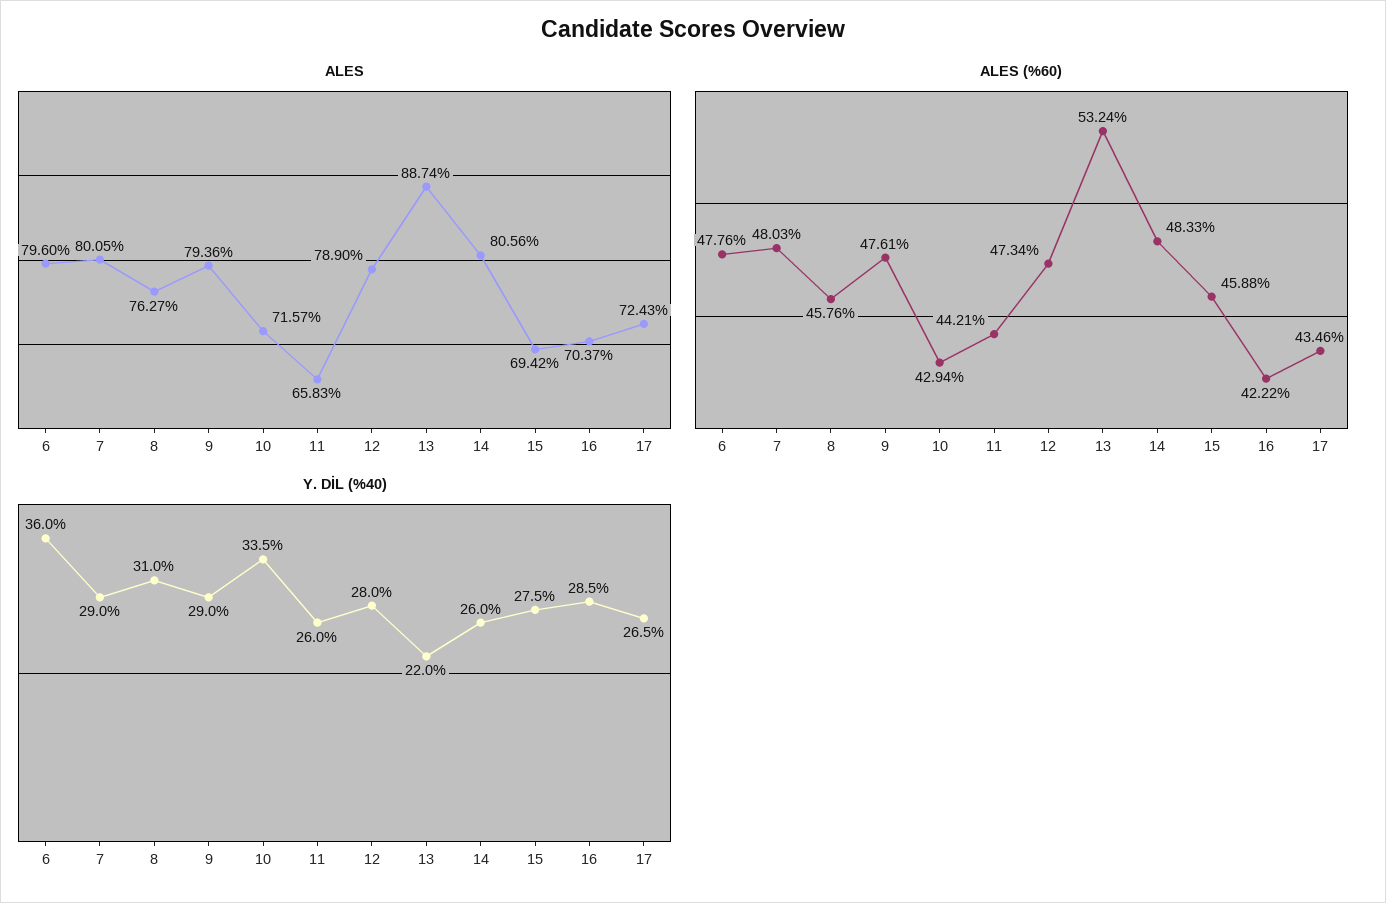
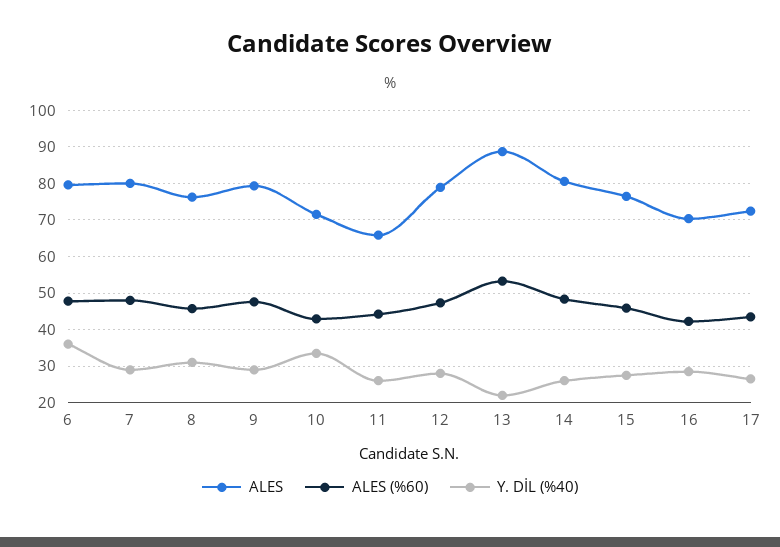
  {
    "ALES": {
      "6": 79.6,
      "7": 80.05,
      "8": 76.27,
      "9": 79.36,
      "10": 71.57,
      "11": 65.83,
      "12": 78.9,
      "13": 88.74,
      "14": 80.56,
-     "15": 69.42,
+     "15": 76,
      "16": 70.37,
      "17": 72.43
    },
    "ALES (%60)": {
      "6": 47.76,
      "7": 48.03,
      "8": 45.76,
      "9": 47.61,
      "10": 42.94,
      "11": 44.21,
      "12": 47.34,
      "13": 53.24,
      "14": 48.33,
      "15": 45.88,
      "16": 42.22,
      "17": 43.46
    },
    "Y. DİL (%40)": {
      "6": 36,
      "7": 29,
      "8": 31,
      "9": 29,
      "10": 33.5,
      "11": 26,
      "12": 28,
      "13": 22,
      "14": 26,
      "15": 27.5,
      "16": 28.5,
      "17": 26.5
    }
  }

